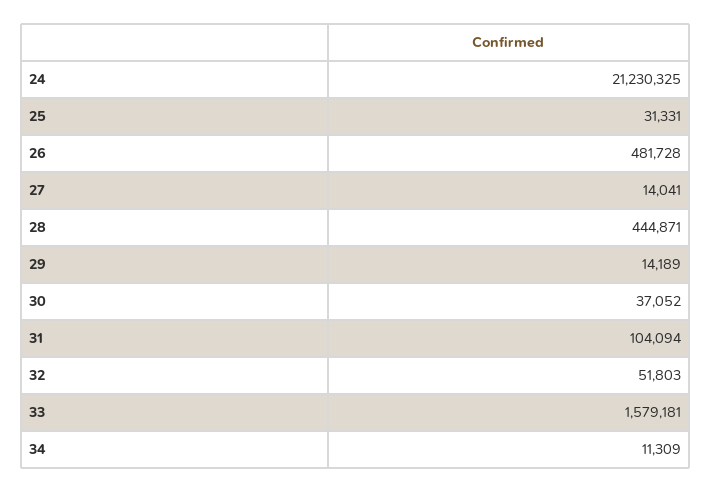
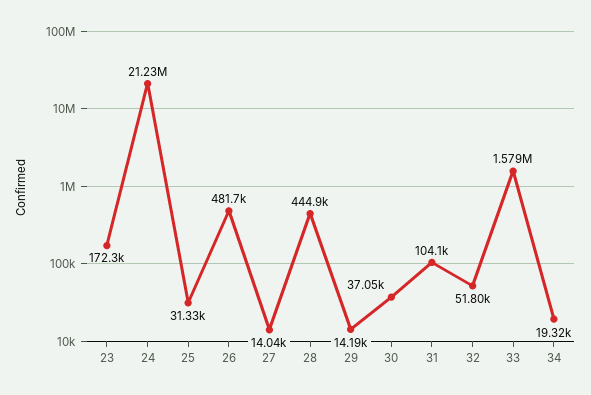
  {
    "24": 21230325,
    "25": 31331,
    "26": 481728,
    "27": 14041,
    "28": 444871,
    "29": 14189,
    "30": 37052,
    "31": 104094,
    "32": 51803,
    "33": 1579181,
-   "34": 11309
+   "34": 19320,
+   "23": 172300
  }

